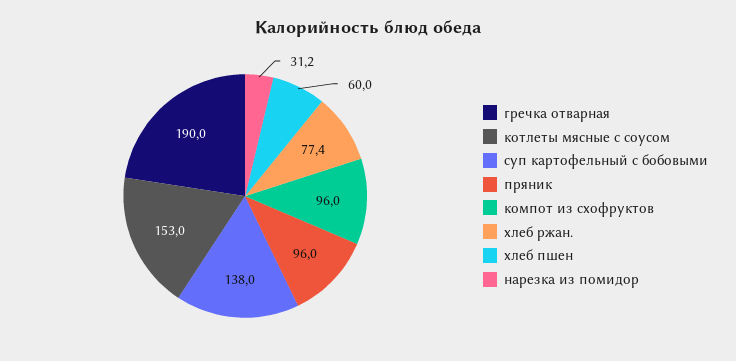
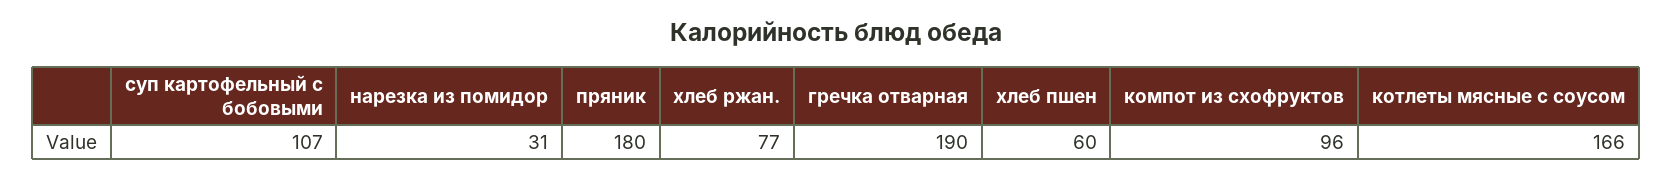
  {
    "гречка отварная": 190,
-   "котлеты мясные с соусом": 153,
+   "котлеты мясные с соусом": 166,
-   "суп картофельный с бобовыми": 138,
+   "суп картофельный с бобовыми": 107,
-   "пряник": 96,
+   "пряник": 180,
    "компот из схофруктов": 96,
    "хлеб ржан.": 77.4,
    "хлеб пшен": 60,
    "нарезка из помидор": 31.2
  }

